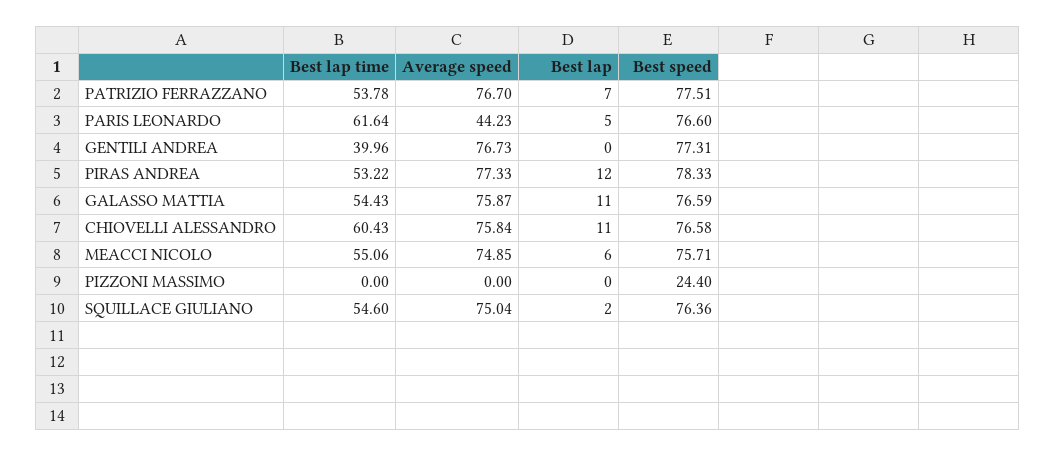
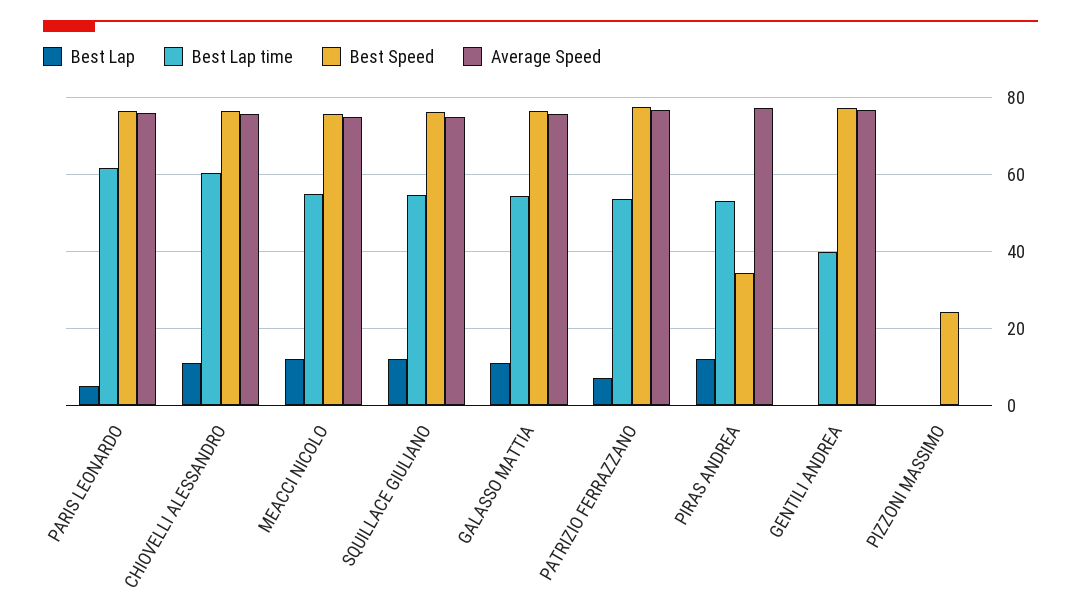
  {
    "Best lap time": {
      "PATRIZIO FERRAZZANO": 53.78,
      "PARIS LEONARDO": 61.64,
      "GENTILI ANDREA": 39.96,
      "PIRAS ANDREA": 53.22,
      "GALASSO MATTIA": 54.43,
      "CHIOVELLI ALESSANDRO": 60.43,
      "MEACCI NICOLO": 55.06,
      "PIZZONI MASSIMO": 0,
      "SQUILLACE GIULIANO": 54.6
    },
    "Average speed": {
      "PATRIZIO FERRAZZANO": 76.7,
-     "PARIS LEONARDO": 44.23,
+     "PARIS LEONARDO": 76,
      "GENTILI ANDREA": 76.73,
      "PIRAS ANDREA": 77.33,
      "GALASSO MATTIA": 75.87,
      "CHIOVELLI ALESSANDRO": 75.84,
      "MEACCI NICOLO": 74.85,
      "PIZZONI MASSIMO": 0,
      "SQUILLACE GIULIANO": 75.04
    },
    "Best lap": {
      "PATRIZIO FERRAZZANO": 7,
      "PARIS LEONARDO": 5,
      "GENTILI ANDREA": 0,
      "PIRAS ANDREA": 12,
      "GALASSO MATTIA": 11,
      "CHIOVELLI ALESSANDRO": 11,
-     "MEACCI NICOLO": 6,
+     "MEACCI NICOLO": 12,
      "PIZZONI MASSIMO": 0,
-     "SQUILLACE GIULIANO": 2
+     "SQUILLACE GIULIANO": 12
    },
    "Best speed": {
      "PATRIZIO FERRAZZANO": 77.51,
      "PARIS LEONARDO": 76.6,
      "GENTILI ANDREA": 77.31,
-     "PIRAS ANDREA": 78.33,
+     "PIRAS ANDREA": 34,
      "GALASSO MATTIA": 76.59,
      "CHIOVELLI ALESSANDRO": 76.58,
      "MEACCI NICOLO": 75.71,
      "PIZZONI MASSIMO": 24.4,
      "SQUILLACE GIULIANO": 76.36
    }
  }

